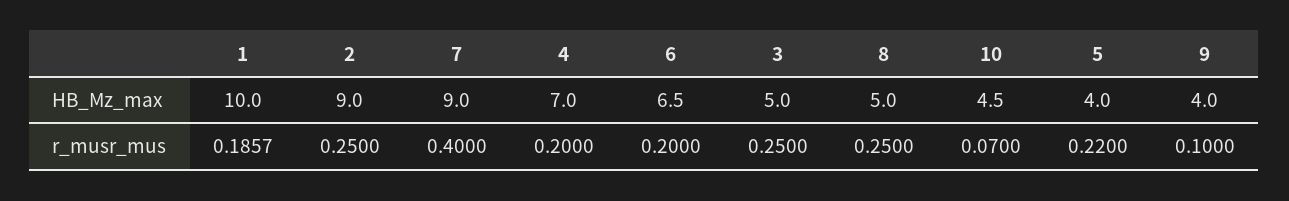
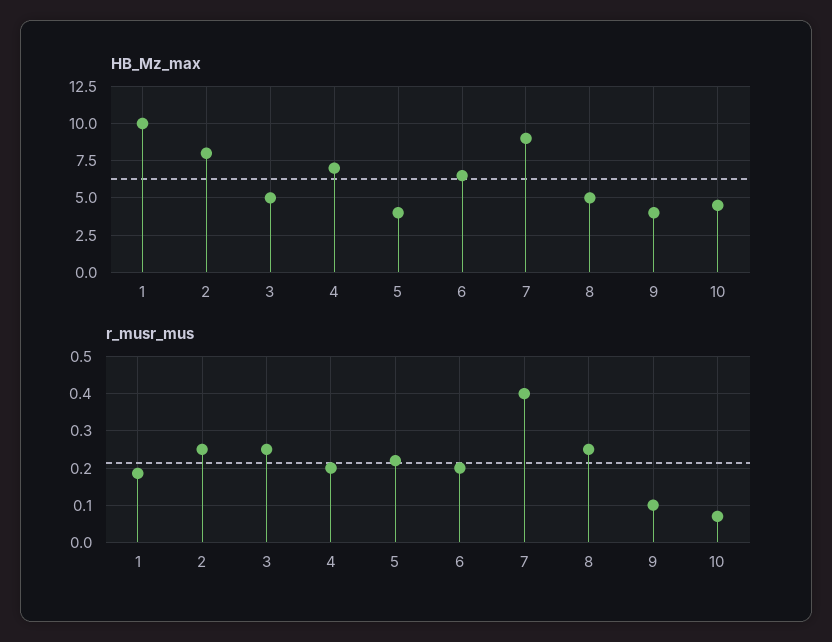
  {
    "HB_Mz_max": {
      "1": 10,
-     "2": 9,
+     "2": 8,
      "7": 9,
      "4": 7,
      "6": 6.5,
      "3": 5,
      "8": 5,
      "10": 4.5,
      "5": 4,
      "9": 4
    },
    "r_musr_mus": {
      "1": 0.1857,
      "2": 0.25,
      "7": 0.4,
      "4": 0.2,
      "6": 0.2,
      "3": 0.25,
      "8": 0.25,
      "10": 0.07,
      "5": 0.22,
      "9": 0.1
    }
  }

